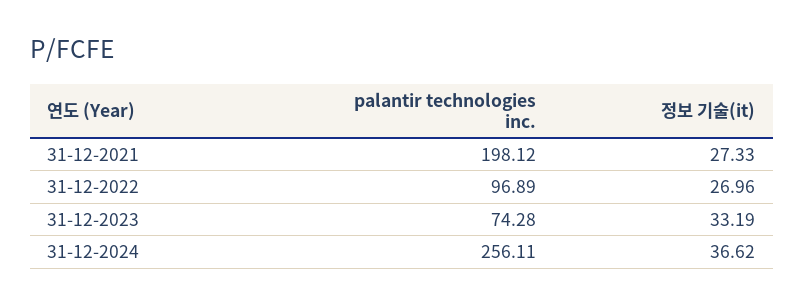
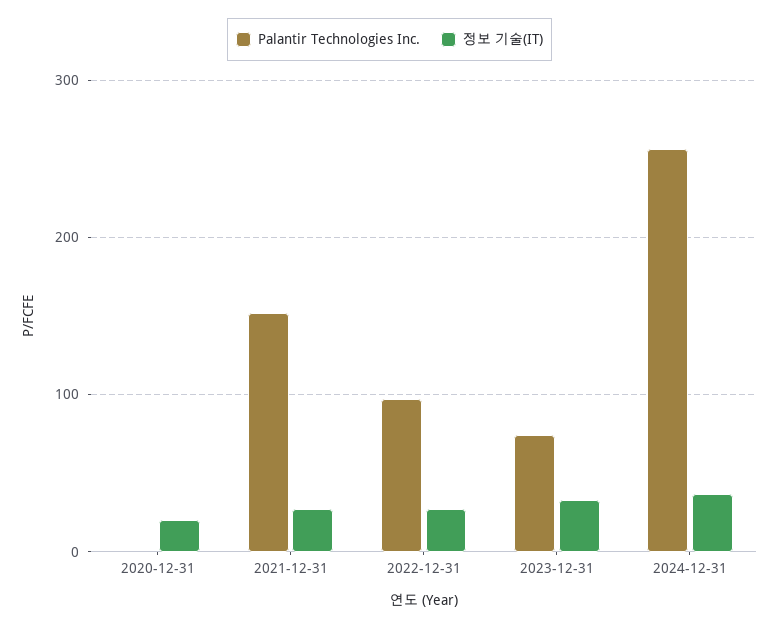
  {
    "palantir technologies inc.": {
-     "31-12-2021": 198.12,
+     "31-12-2021": 150,
      "31-12-2022": 96.89,
      "31-12-2023": 74.28,
-     "31-12-2024": 256.11
+     "31-12-2024": 256.11,
+     "2020-12-31": 0
    },
    "정보 기술(it)": {
      "31-12-2021": 27.33,
      "31-12-2022": 26.96,
      "31-12-2023": 33.19,
-     "31-12-2024": 36.62
+     "31-12-2024": 36.62,
+     "2020-12-31": 20
    }
  }

